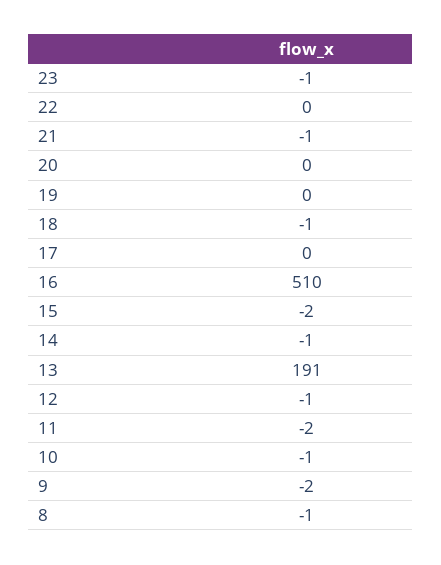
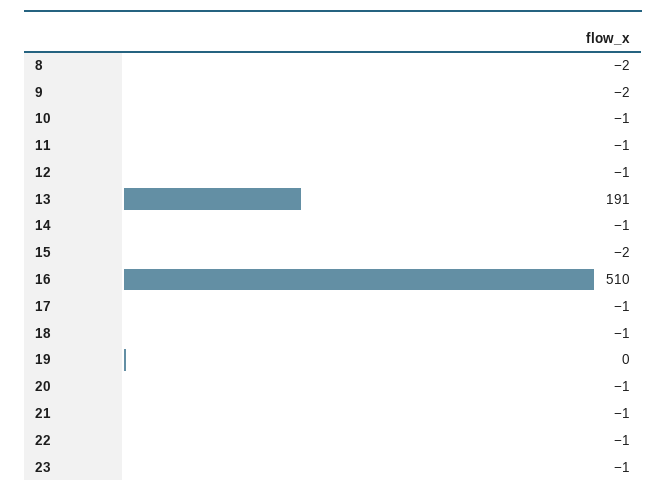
  {
    "23": -1,
-   "22": 0,
+   "22": -1,
    "21": -1,
-   "20": 0,
+   "20": -1,
    "19": 0,
    "18": -1,
-   "17": 0,
+   "17": -1,
    "16": 510,
    "15": -2,
    "14": -1,
    "13": 191,
    "12": -1,
-   "11": -2,
+   "11": -1,
    "10": -1,
    "9": -2,
-   "8": -1
+   "8": -2
  }

